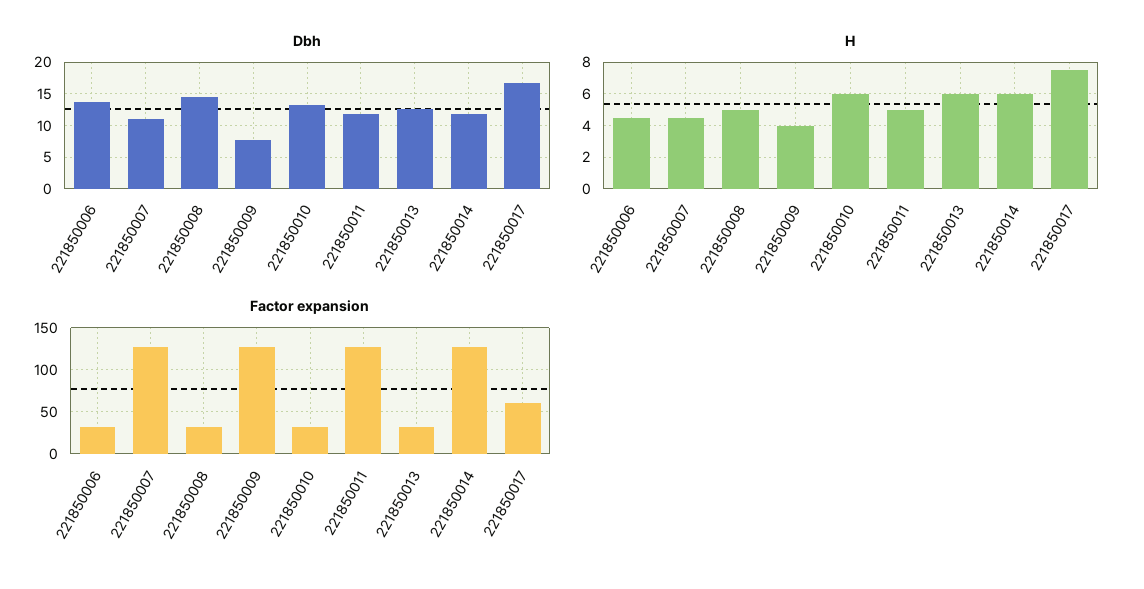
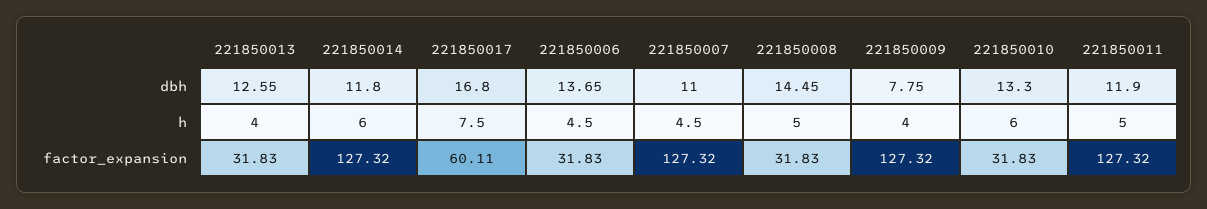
  {
    "Dbh": {
      "221850006": 13.65,
      "221850007": 11,
      "221850008": 14.45,
      "221850009": 7.75,
      "221850010": 13.3,
      "221850011": 11.9,
      "221850013": 12.55,
      "221850014": 11.8,
      "221850017": 16.8
    },
    "H": {
      "221850006": 4.5,
      "221850007": 4.5,
      "221850008": 5,
      "221850009": 4,
      "221850010": 6,
      "221850011": 5,
-     "221850013": 6,
+     "221850013": 4,
      "221850014": 6,
      "221850017": 7.5
    },
    "Factor expansion": {
      "221850006": 31.83,
      "221850007": 127.32,
      "221850008": 31.83,
      "221850009": 127.32,
      "221850010": 31.83,
      "221850011": 127.32,
      "221850013": 31.83,
      "221850014": 127.32,
      "221850017": 60.11
    }
  }

